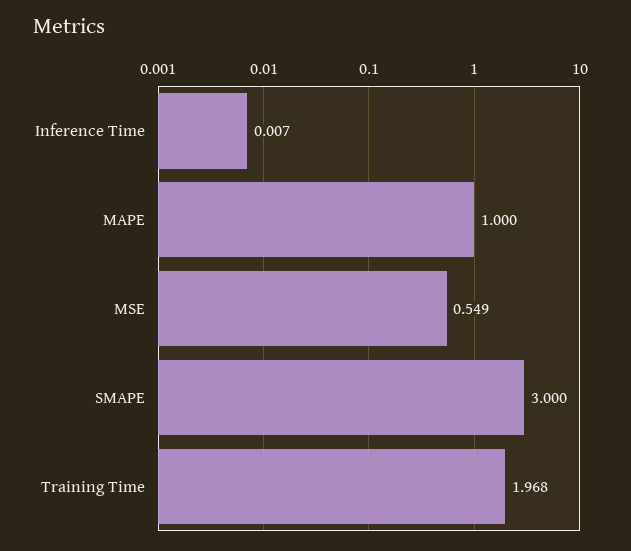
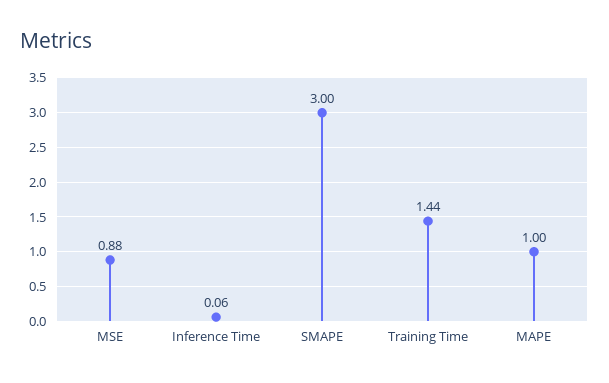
  {
-   "Inference Time": 0.007,
+   "Inference Time": 0.06,
    "MAPE": 1,
-   "MSE": 0.549,
+   "MSE": 0.88,
    "SMAPE": 3,
-   "Training Time": 1.968
+   "Training Time": 1.44
  }

